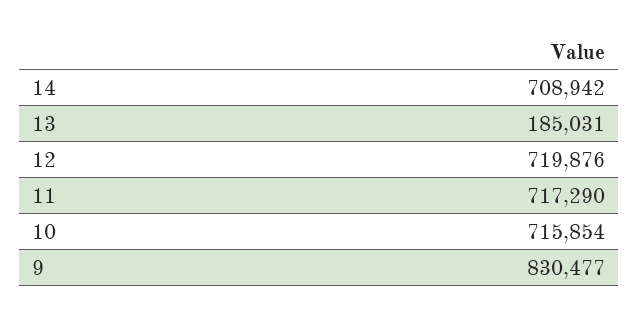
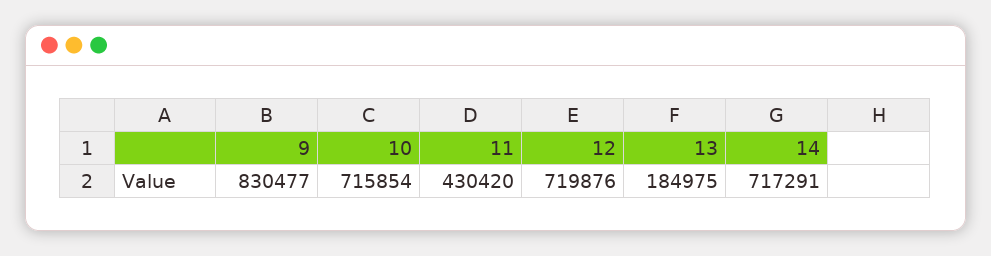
  {
-   "14": 708942,
+   "14": 717291,
-   "13": 185031,
+   "13": 184975,
    "12": 719876,
-   "11": 717290,
+   "11": 430420,
    "10": 715854,
    "9": 830477
  }

